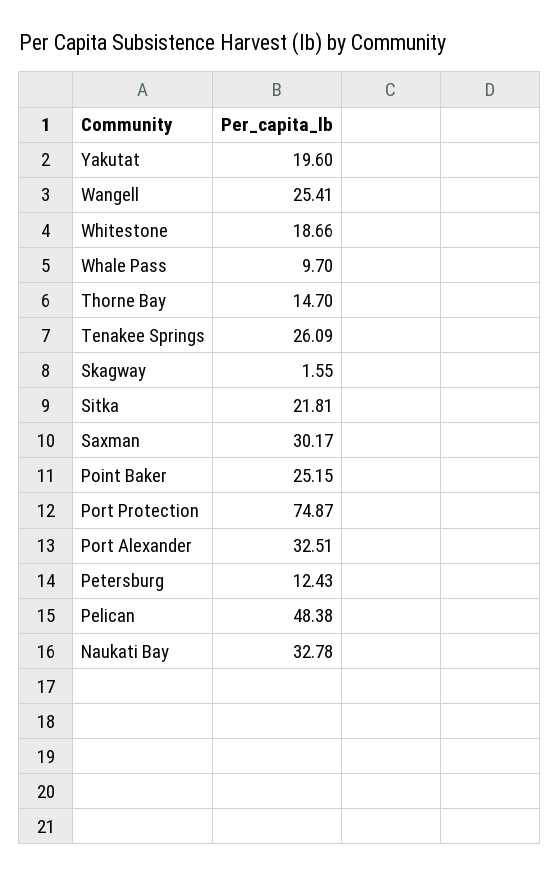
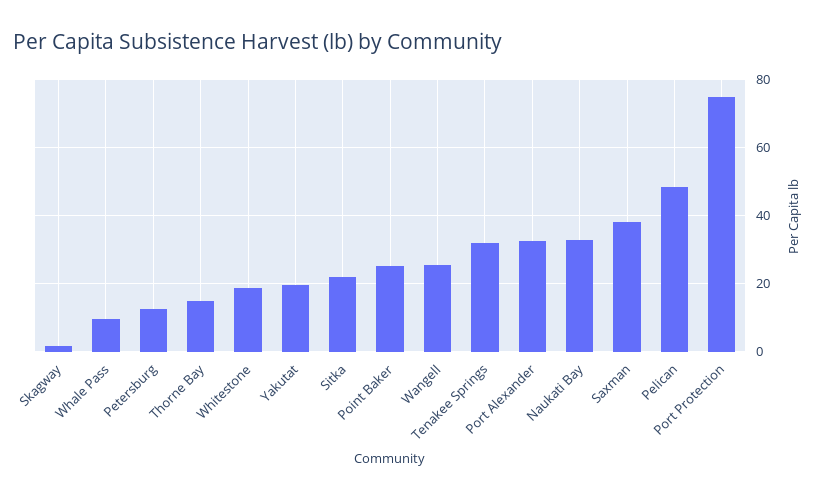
  {
    "Yakutat": 19.6,
    "Wangell": 25.41,
    "Whitestone": 18.66,
    "Whale Pass": 9.7,
    "Thorne Bay": 14.7,
-   "Tenakee Springs": 26.09,
+   "Tenakee Springs": 32,
    "Skagway": 1.55,
    "Sitka": 21.81,
-   "Saxman": 30.17,
+   "Saxman": 38,
    "Point Baker": 25.15,
    "Port Protection": 74.87,
    "Port Alexander": 32.51,
    "Petersburg": 12.43,
    "Pelican": 48.38,
    "Naukati Bay": 32.78
  }

